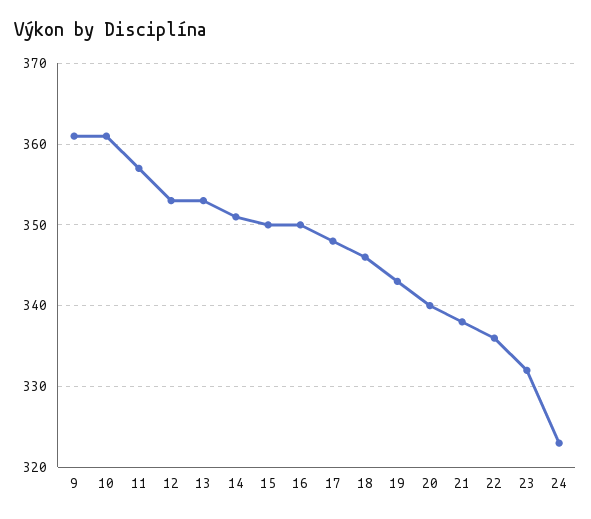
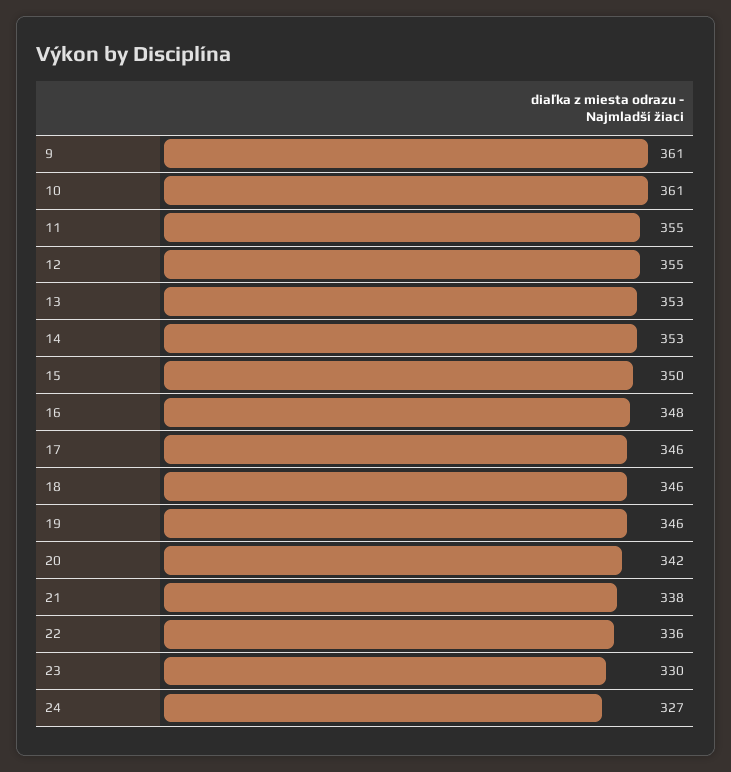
  {
    "9": 361,
    "10": 361,
-   "11": 357,
+   "11": 355,
-   "12": 353,
+   "12": 355,
    "13": 353,
-   "14": 351,
+   "14": 353,
    "15": 350,
-   "16": 350,
+   "16": 348,
-   "17": 348,
+   "17": 346,
    "18": 346,
-   "19": 343,
+   "19": 346,
-   "20": 340,
+   "20": 342,
    "21": 338,
    "22": 336,
-   "23": 332,
+   "23": 330,
-   "24": 323
+   "24": 327
  }

